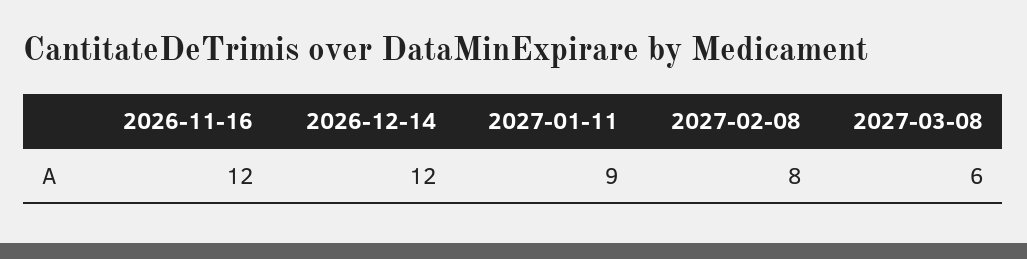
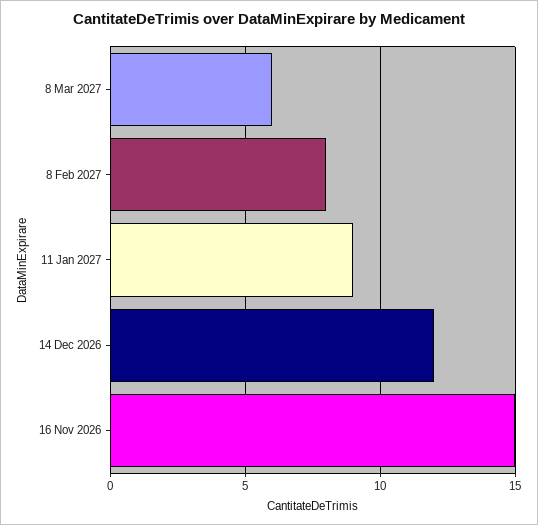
  {
-   "2026-11-16": 12,
+   "2026-11-16": 15,
    "2026-12-14": 12,
    "2027-01-11": 9,
    "2027-02-08": 8,
    "2027-03-08": 6
  }

